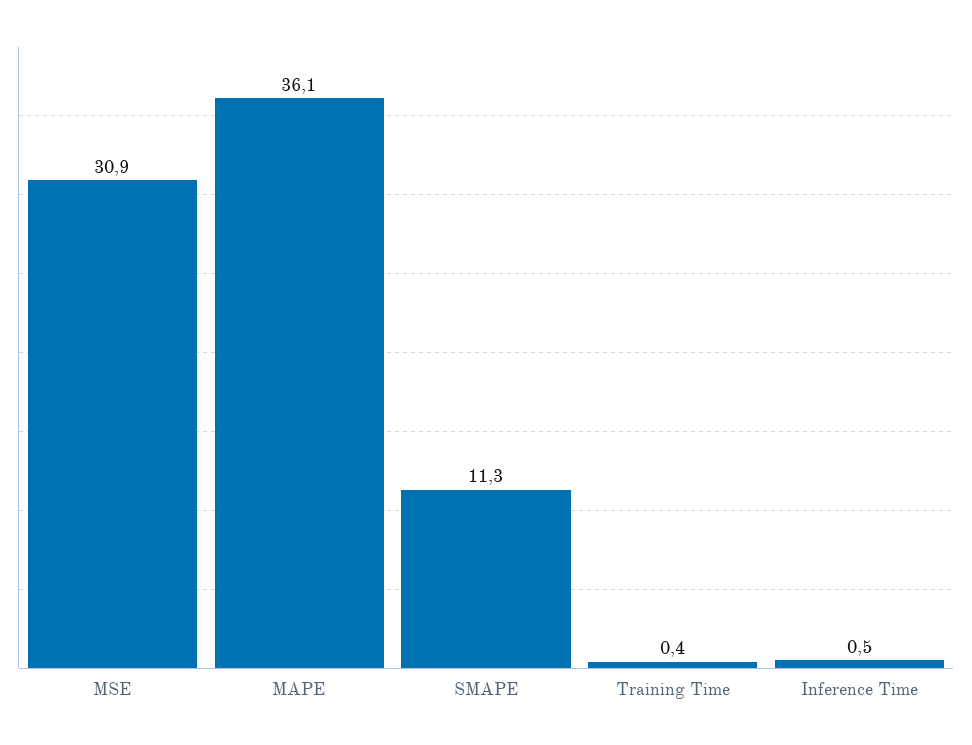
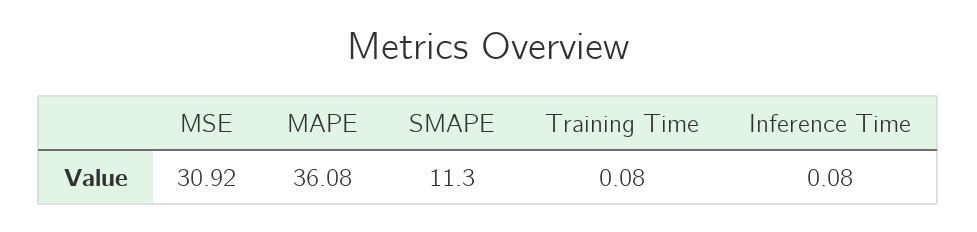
  {
    "MSE": 30.92,
    "MAPE": 36.08,
    "SMAPE": 11.3,
-   "Training Time": 0.4,
+   "Training Time": 0.08,
-   "Inference Time": 0.5
+   "Inference Time": 0.08
  }

